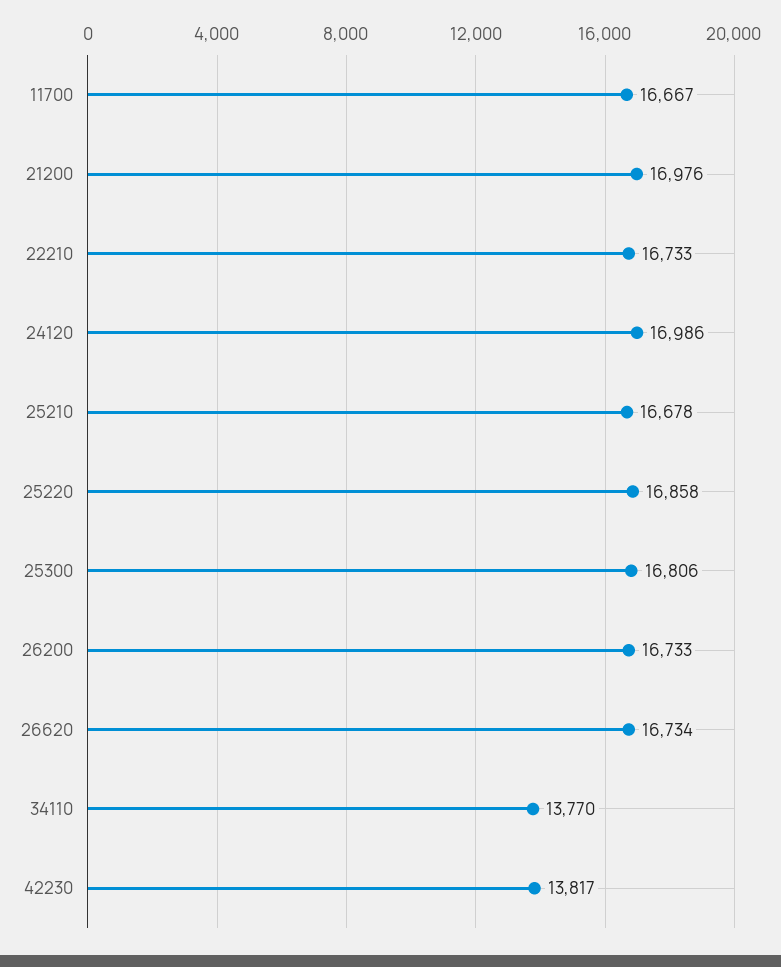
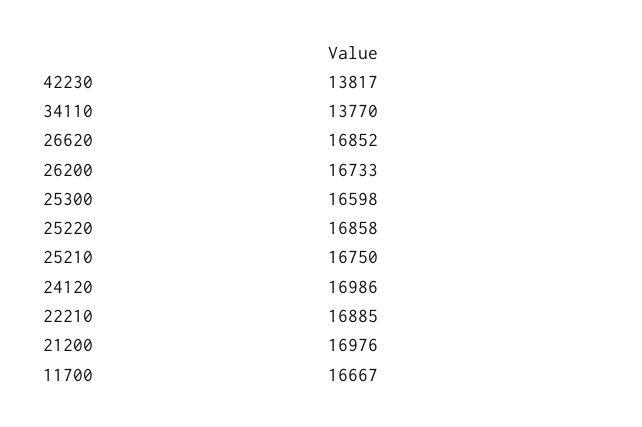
  {
    "11700": 16667,
    "21200": 16976,
-   "22210": 16733,
+   "22210": 16885,
    "24120": 16986,
-   "25210": 16678,
+   "25210": 16750,
    "25220": 16858,
-   "25300": 16806,
+   "25300": 16598,
    "26200": 16733,
-   "26620": 16734,
+   "26620": 16852,
    "34110": 13770,
    "42230": 13817
  }

